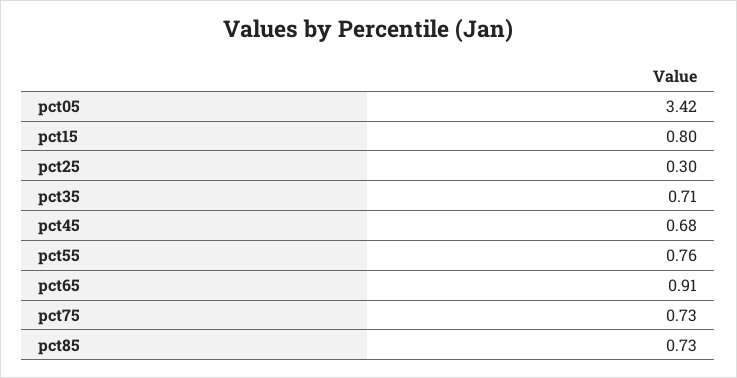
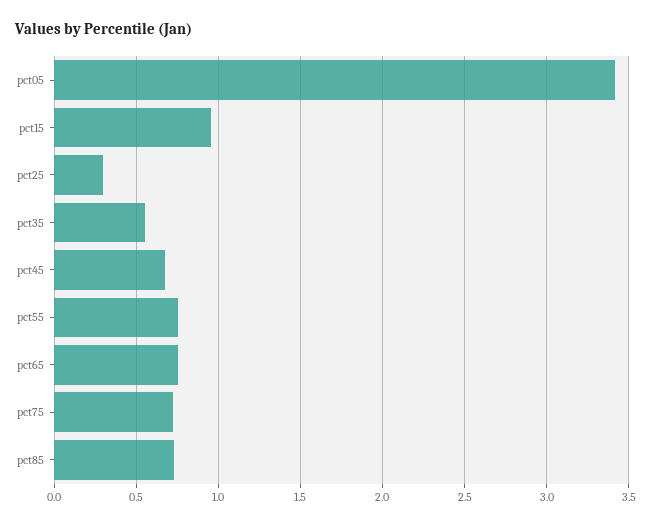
  {
    "pct05": 3.42,
-   "pct15": 0.8,
+   "pct15": 0.95,
    "pct25": 0.3,
-   "pct35": 0.71,
+   "pct35": 0.55,
    "pct45": 0.68,
    "pct55": 0.76,
-   "pct65": 0.91,
+   "pct65": 0.75,
    "pct75": 0.73,
    "pct85": 0.73
  }

